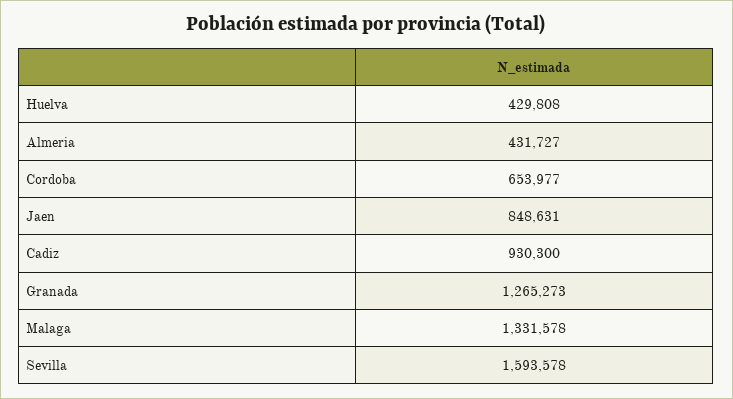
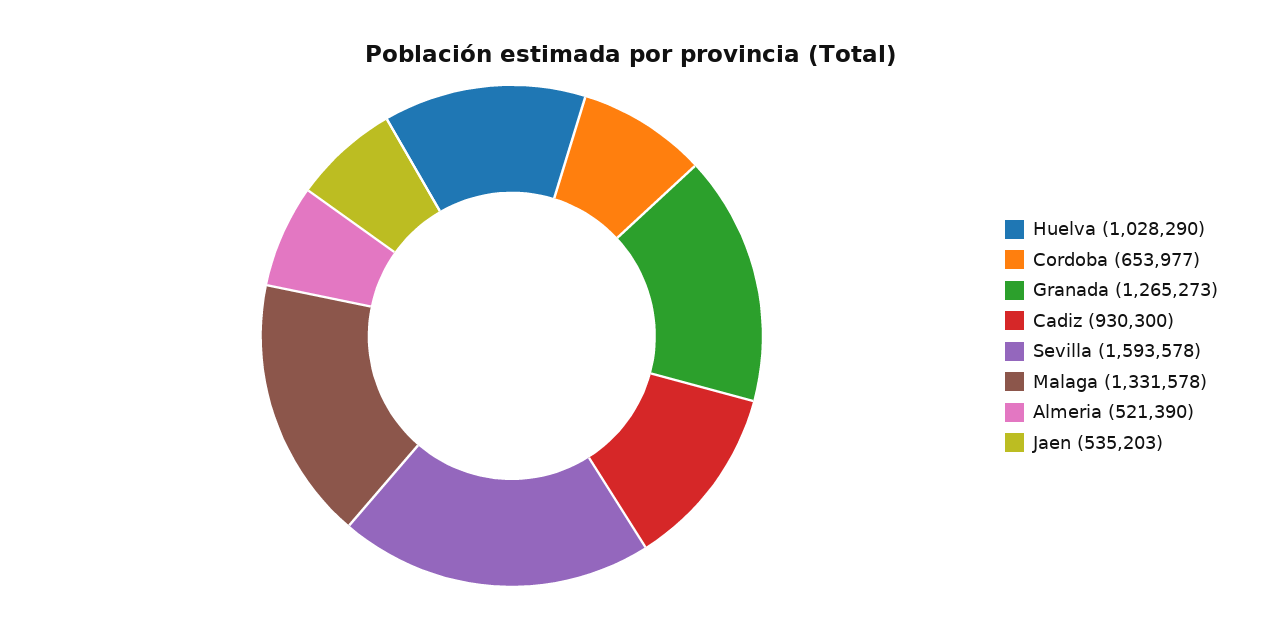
  {
-   "Huelva": 429808,
+   "Huelva": 1028290,
-   "Almeria": 431727,
+   "Almeria": 521390,
    "Cordoba": 653977,
-   "Jaen": 848631,
+   "Jaen": 535203,
    "Cadiz": 930300,
    "Granada": 1265273,
    "Malaga": 1331578,
    "Sevilla": 1593578
  }

